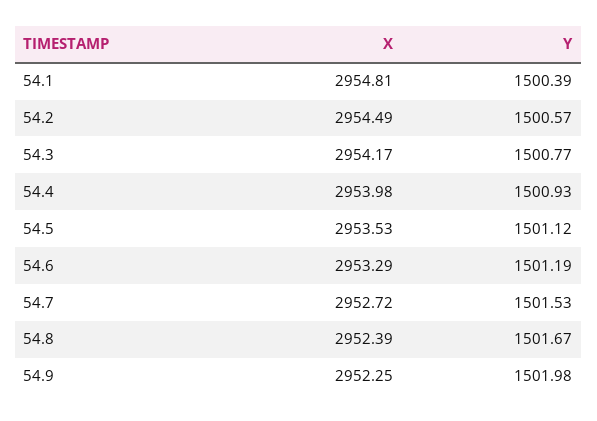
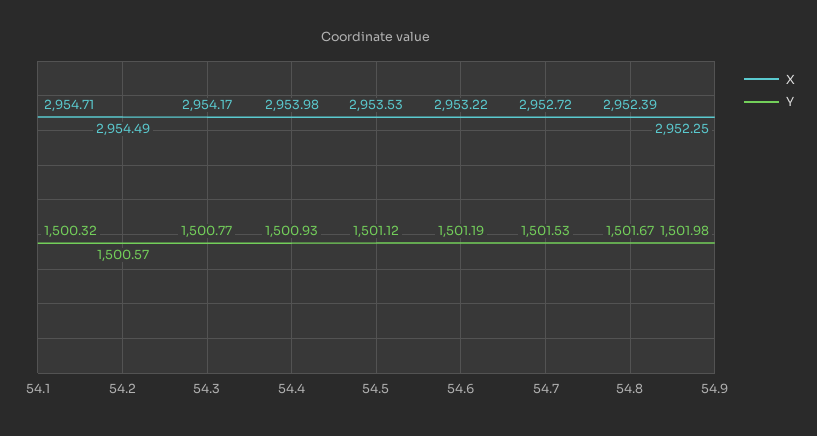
  {
    "X": {
-     "54.1": 2954.81,
+     "54.1": 2954.71,
      "54.2": 2954.49,
      "54.3": 2954.17,
      "54.4": 2953.98,
      "54.5": 2953.53,
-     "54.6": 2953.29,
+     "54.6": 2953.22,
      "54.7": 2952.72,
      "54.8": 2952.39,
      "54.9": 2952.25
    },
    "Y": {
-     "54.1": 1500.39,
+     "54.1": 1500.32,
      "54.2": 1500.57,
      "54.3": 1500.77,
      "54.4": 1500.93,
      "54.5": 1501.12,
      "54.6": 1501.19,
      "54.7": 1501.53,
      "54.8": 1501.67,
      "54.9": 1501.98
    }
  }

